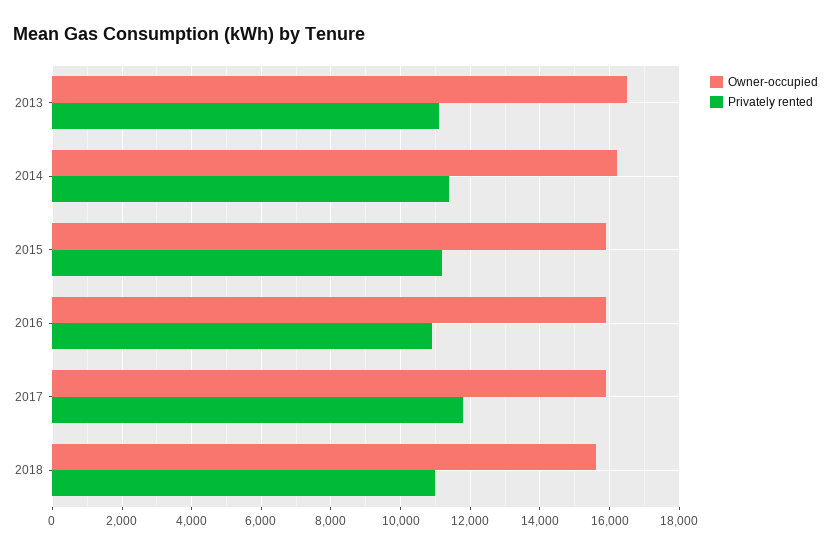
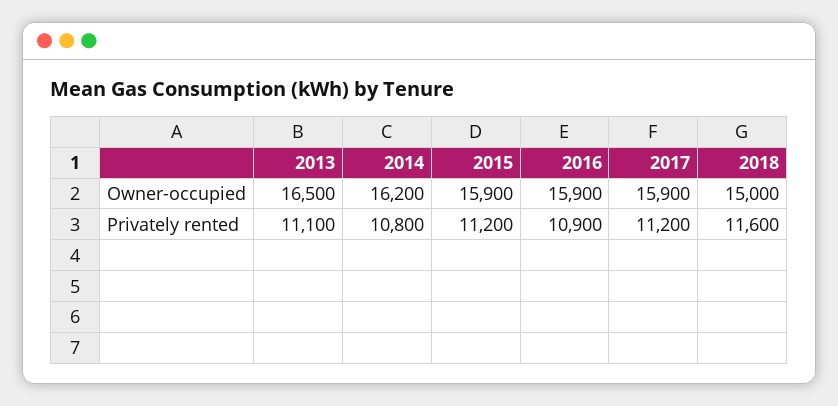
  {
    "Owner-occupied": {
      "2013": 16500,
      "2014": 16200,
      "2015": 15900,
      "2016": 15900,
      "2017": 15900,
-     "2018": 15600
+     "2018": 15000
    },
    "Privately rented": {
      "2013": 11100,
-     "2014": 11400,
+     "2014": 10800,
      "2015": 11200,
      "2016": 10900,
-     "2017": 11800,
+     "2017": 11200,
-     "2018": 11000
+     "2018": 11600
    }
  }

